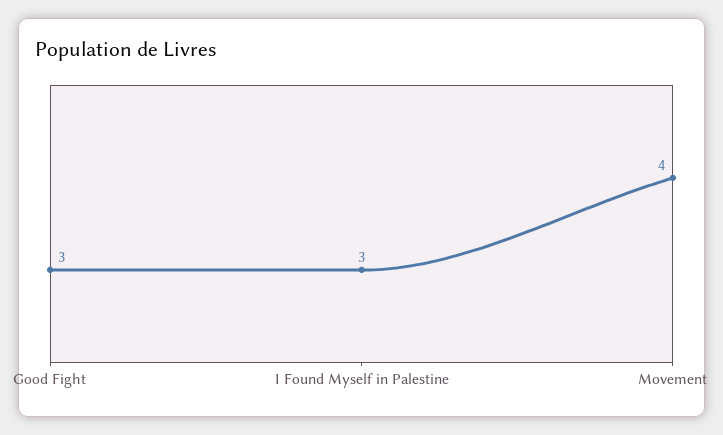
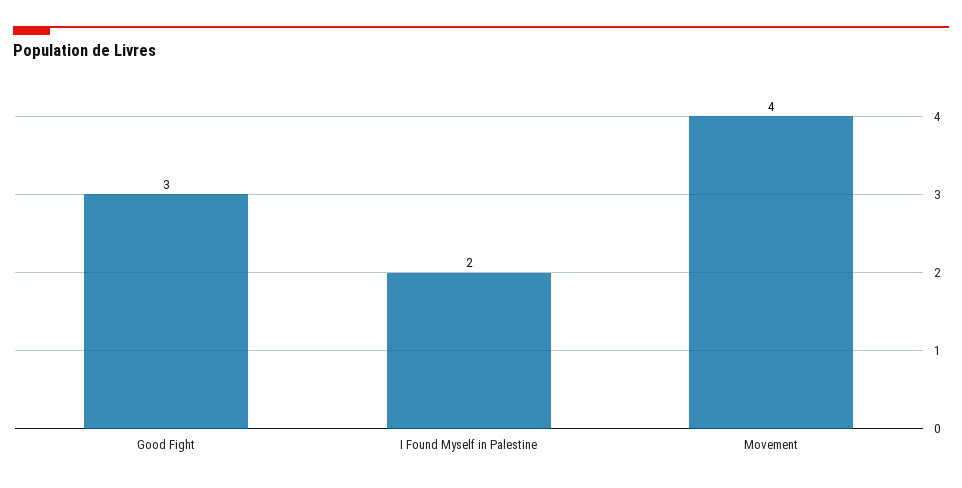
  {
    "Good Fight": 3,
-   "I Found Myself in Palestine": 3,
+   "I Found Myself in Palestine": 2,
    "Movement": 4
  }

